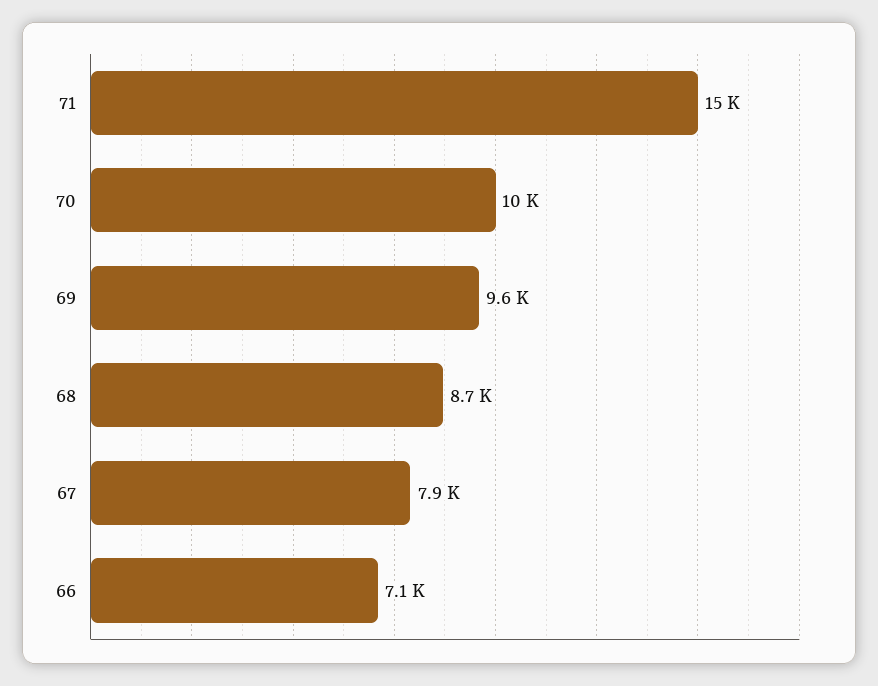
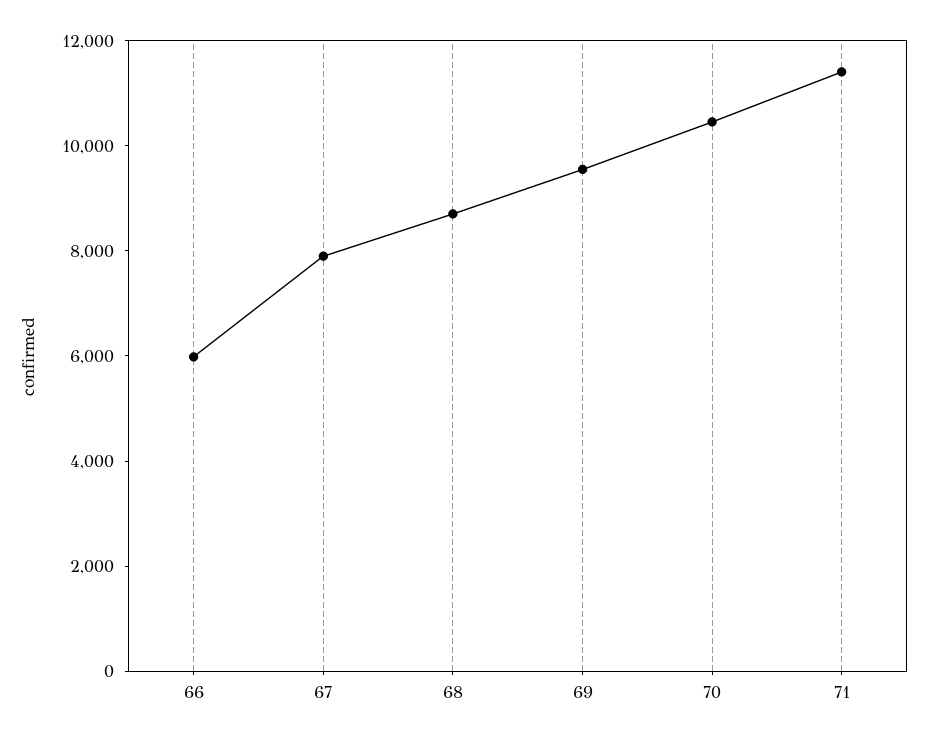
  {
-   "71": 15000,
+   "71": 11500,
    "70": 10000,
    "69": 9600,
    "68": 8700,
    "67": 7900,
-   "66": 7100
+   "66": 6000
  }

